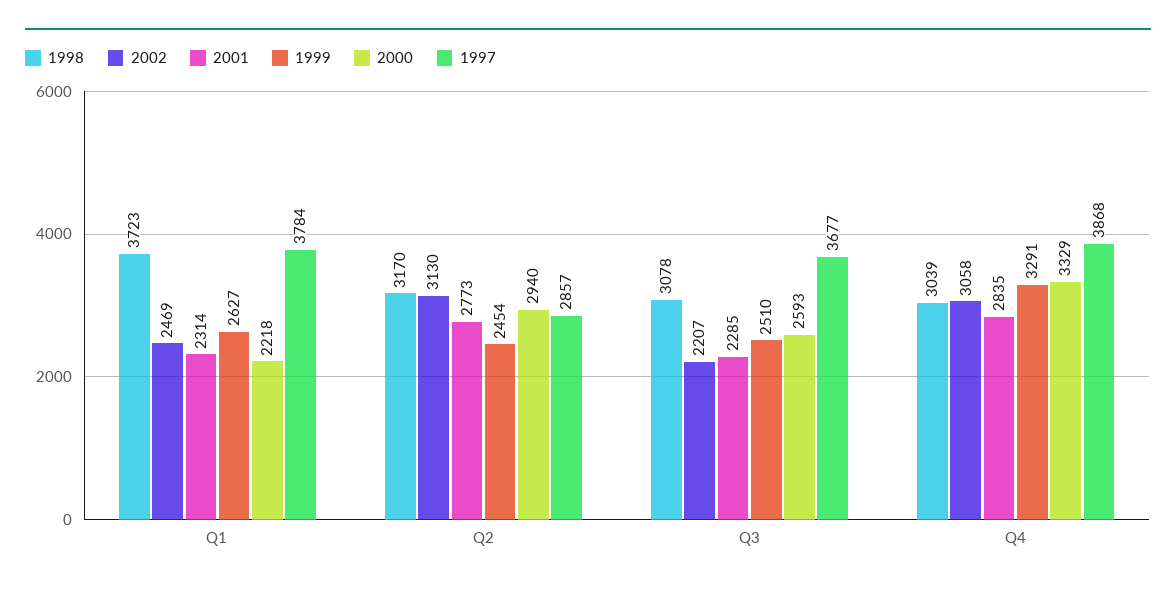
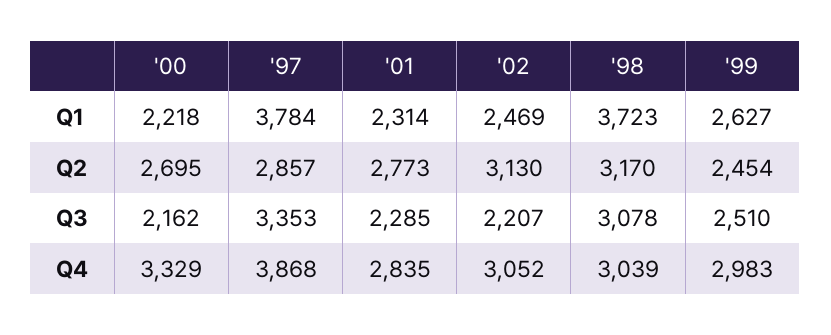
  {
    "1998": {
      "Q1": 3723,
      "Q2": 3170,
      "Q3": 3078,
      "Q4": 3039
    },
    "2002": {
      "Q1": 2469,
      "Q2": 3130,
      "Q3": 2207,
-     "Q4": 3058
+     "Q4": 3052
    },
    "2001": {
      "Q1": 2314,
      "Q2": 2773,
      "Q3": 2285,
      "Q4": 2835
    },
    "1999": {
      "Q1": 2627,
      "Q2": 2454,
      "Q3": 2510,
-     "Q4": 3291
+     "Q4": 2983
    },
    "2000": {
      "Q1": 2218,
-     "Q2": 2940,
+     "Q2": 2695,
-     "Q3": 2593,
+     "Q3": 2162,
      "Q4": 3329
    },
    "1997": {
      "Q1": 3784,
      "Q2": 2857,
-     "Q3": 3677,
+     "Q3": 3353,
      "Q4": 3868
    }
  }

